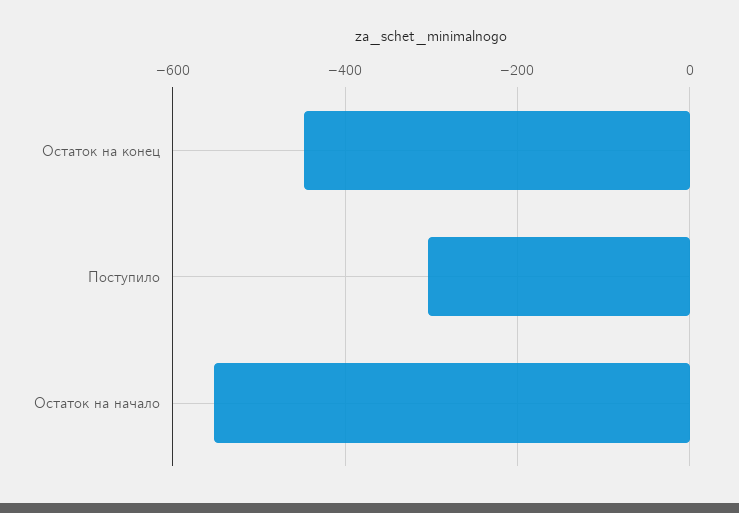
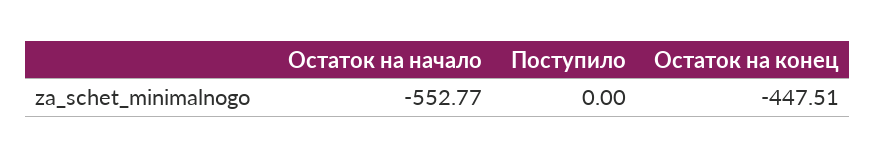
  {
    "Остаток на конец": -447.51,
-   "Поступило": -300,
+   "Поступило": 0,
    "Остаток на начало": -552.77
  }

